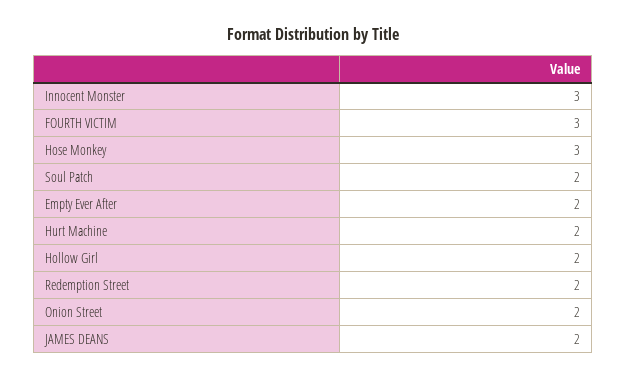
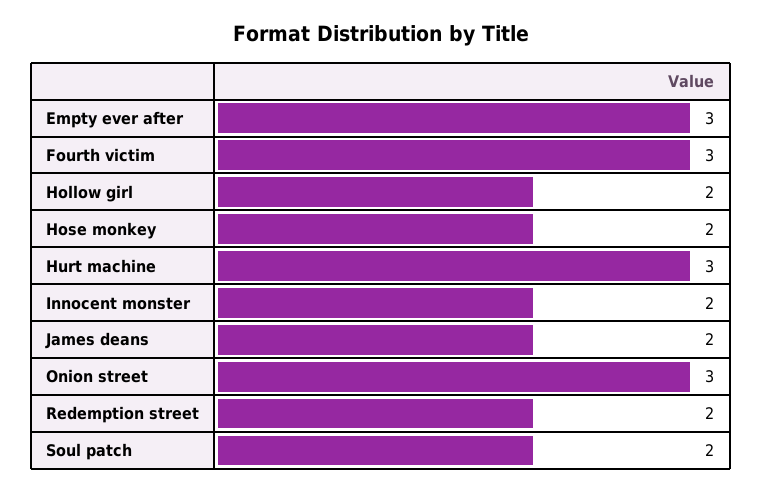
  {
-   "Innocent Monster": 3,
+   "Innocent Monster": 2,
    "FOURTH VICTIM": 3,
-   "Hose Monkey": 3,
+   "Hose Monkey": 2,
    "Soul Patch": 2,
-   "Empty Ever After": 2,
+   "Empty Ever After": 3,
-   "Hurt Machine": 2,
+   "Hurt Machine": 3,
    "Hollow Girl": 2,
    "Redemption Street": 2,
-   "Onion Street": 2,
+   "Onion Street": 3,
    "JAMES DEANS": 2
  }

